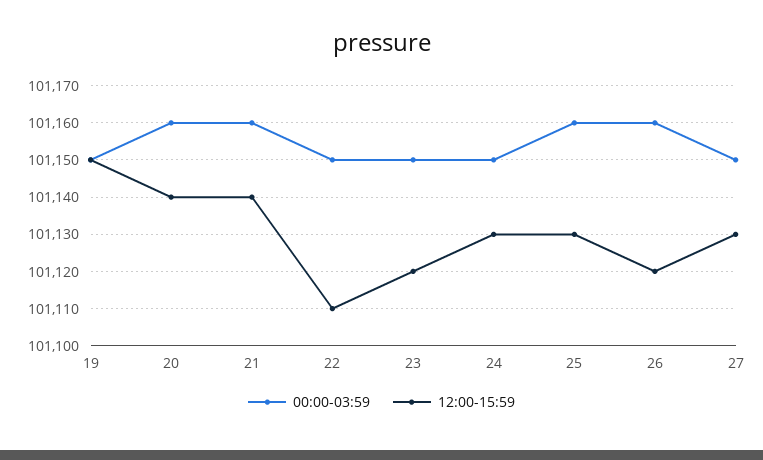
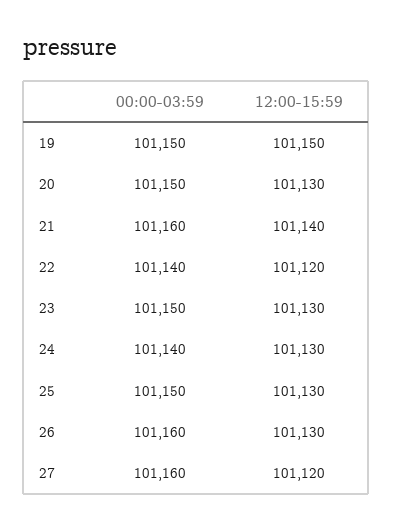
  {
    "00:00-03:59": {
      "19": 101150,
-     "20": 101160,
+     "20": 101150,
      "21": 101160,
-     "22": 101150,
+     "22": 101140,
      "23": 101150,
-     "24": 101150,
+     "24": 101140,
-     "25": 101160,
+     "25": 101150,
      "26": 101160,
-     "27": 101150
+     "27": 101160
    },
    "12:00-15:59": {
      "19": 101150,
-     "20": 101140,
+     "20": 101130,
      "21": 101140,
-     "22": 101110,
+     "22": 101120,
-     "23": 101120,
+     "23": 101130,
      "24": 101130,
      "25": 101130,
-     "26": 101120,
+     "26": 101130,
-     "27": 101130
+     "27": 101120
    }
  }

